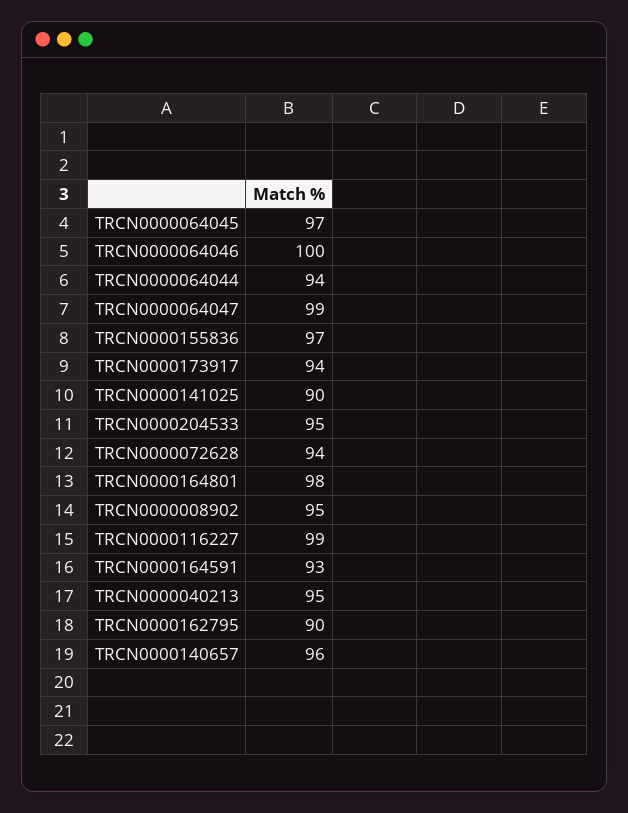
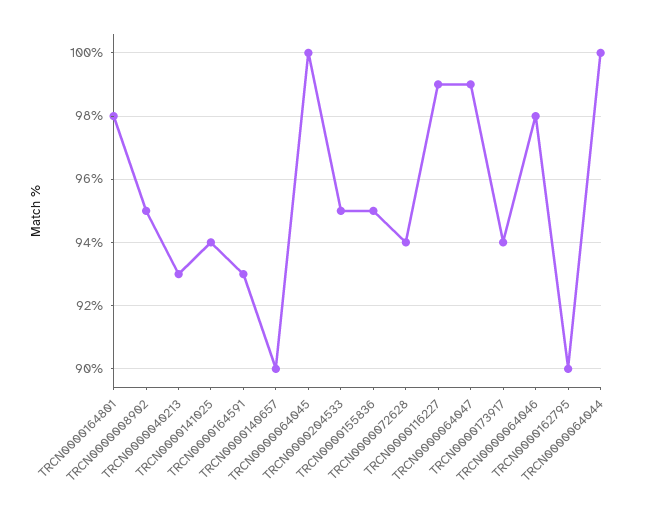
  {
-   "TRCN0000064045": 97,
+   "TRCN0000064045": 100,
-   "TRCN0000064046": 100,
+   "TRCN0000064046": 98,
-   "TRCN0000064044": 94,
+   "TRCN0000064044": 100,
    "TRCN0000064047": 99,
-   "TRCN0000155836": 97,
+   "TRCN0000155836": 95,
    "TRCN0000173917": 94,
-   "TRCN0000141025": 90,
+   "TRCN0000141025": 94,
    "TRCN0000204533": 95,
    "TRCN0000072628": 94,
    "TRCN0000164801": 98,
    "TRCN0000008902": 95,
    "TRCN0000116227": 99,
    "TRCN0000164591": 93,
-   "TRCN0000040213": 95,
+   "TRCN0000040213": 93,
    "TRCN0000162795": 90,
-   "TRCN0000140657": 96
+   "TRCN0000140657": 90
  }

